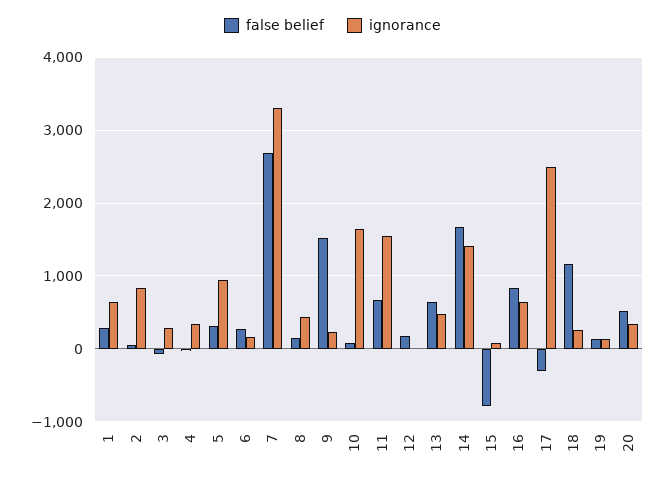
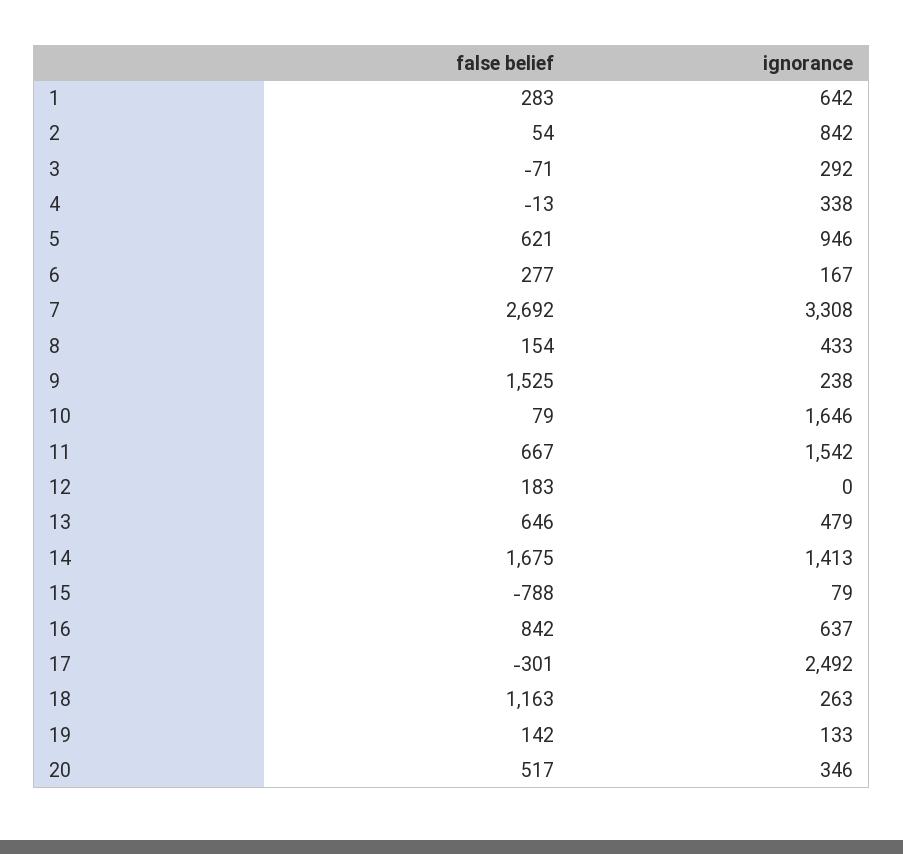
  {
    "false belief": {
      "1": 283,
      "2": 54,
      "3": -71,
      "4": -13,
-     "5": 300,
+     "5": 621,
      "6": 277,
      "7": 2692,
      "8": 154,
      "9": 1525,
      "10": 79,
      "11": 667,
      "12": 183,
      "13": 646,
      "14": 1675,
      "15": -788,
      "16": 842,
      "17": -301,
      "18": 1163,
      "19": 142,
      "20": 517
    },
    "ignorance": {
      "1": 642,
      "2": 842,
      "3": 292,
      "4": 338,
      "5": 946,
      "6": 167,
      "7": 3308,
      "8": 433,
      "9": 238,
      "10": 1646,
      "11": 1542,
      "12": 0,
      "13": 479,
      "14": 1413,
      "15": 79,
      "16": 637,
      "17": 2492,
      "18": 263,
      "19": 133,
      "20": 346
    }
  }

